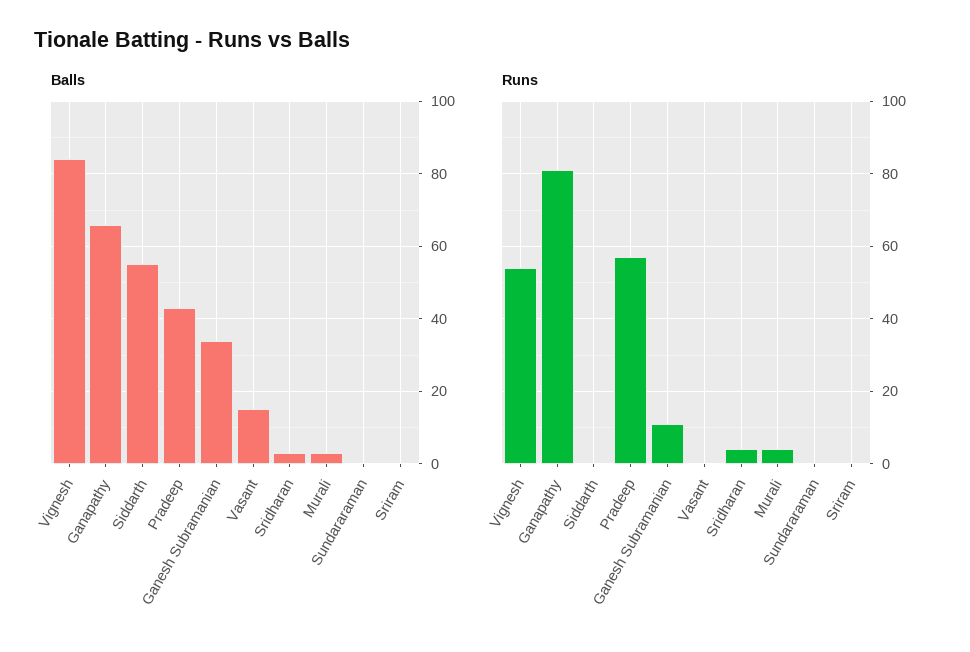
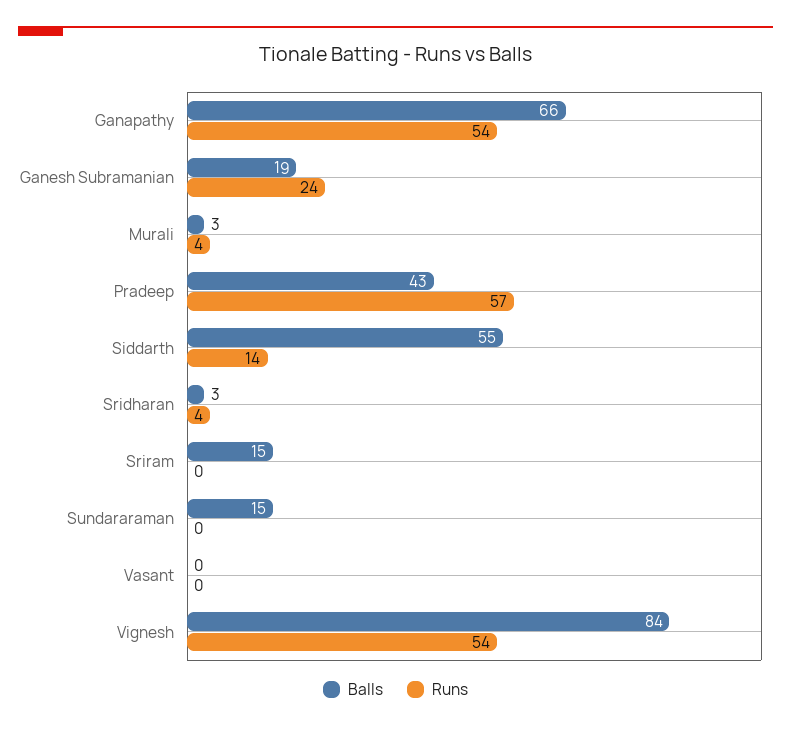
  {
    "Balls": {
      "Vignesh": 84,
      "Ganapathy": 66,
      "Siddarth": 55,
      "Pradeep": 43,
-     "Ganesh Subramanian": 35,
+     "Ganesh Subramanian": 19,
-     "Vasant": 15,
+     "Vasant": 0,
      "Sridharan": 3,
      "Murali": 3,
-     "Sundararaman": 0,
+     "Sundararaman": 15,
-     "Sriram": 0
+     "Sriram": 15
    },
    "Runs": {
      "Vignesh": 54,
-     "Ganapathy": 80,
+     "Ganapathy": 54,
-     "Siddarth": 0,
+     "Siddarth": 14,
      "Pradeep": 57,
-     "Ganesh Subramanian": 10,
+     "Ganesh Subramanian": 24,
      "Vasant": 0,
      "Sridharan": 4,
      "Murali": 4,
      "Sundararaman": 0,
      "Sriram": 0
    }
  }

